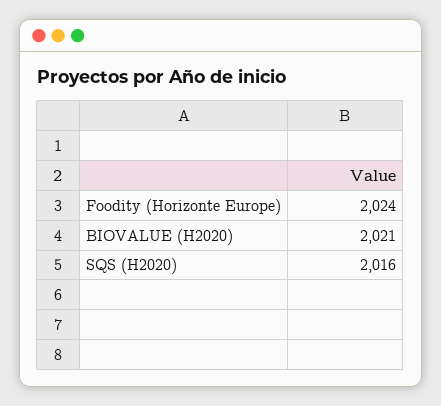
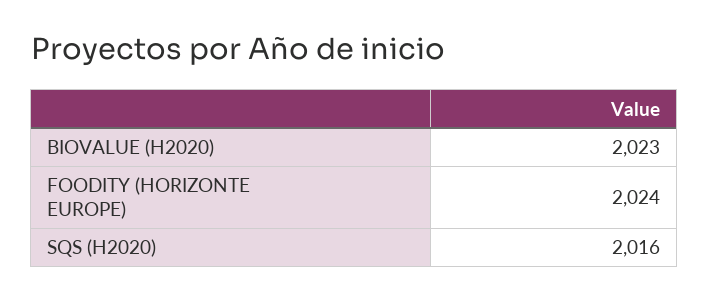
  {
    "Foodity (Horizonte Europe)": 2024,
-   "BIOVALUE (H2020)": 2021,
+   "BIOVALUE (H2020)": 2023,
    "SQS (H2020)": 2016
  }

